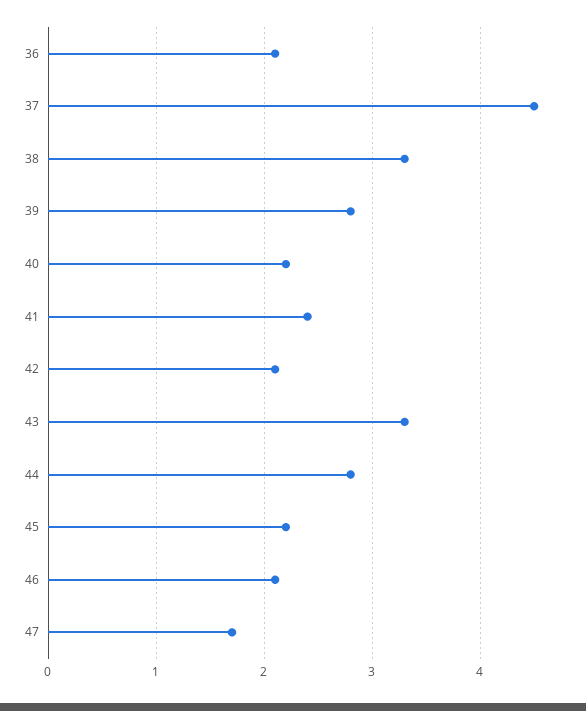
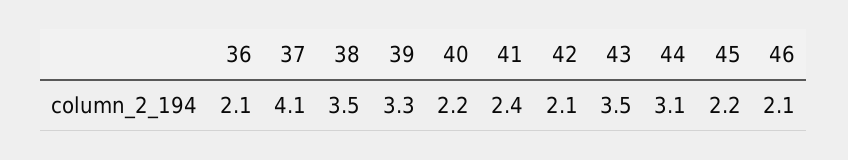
  {
    "36": 2.1,
-   "37": 4.5,
+   "37": 4.1,
-   "38": 3.3,
+   "38": 3.5,
-   "39": 2.8,
+   "39": 3.3,
    "40": 2.2,
    "41": 2.4,
    "42": 2.1,
-   "43": 3.3,
+   "43": 3.5,
-   "44": 2.8,
+   "44": 3.1,
    "45": 2.2,
-   "46": 2.1,
+   "46": 2.1
-   "47": 1.7
  }

